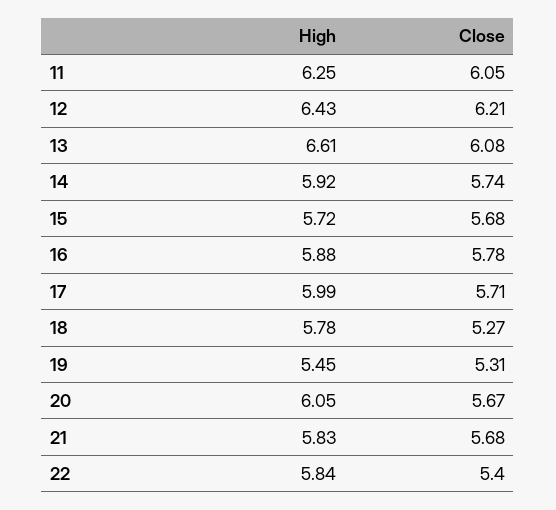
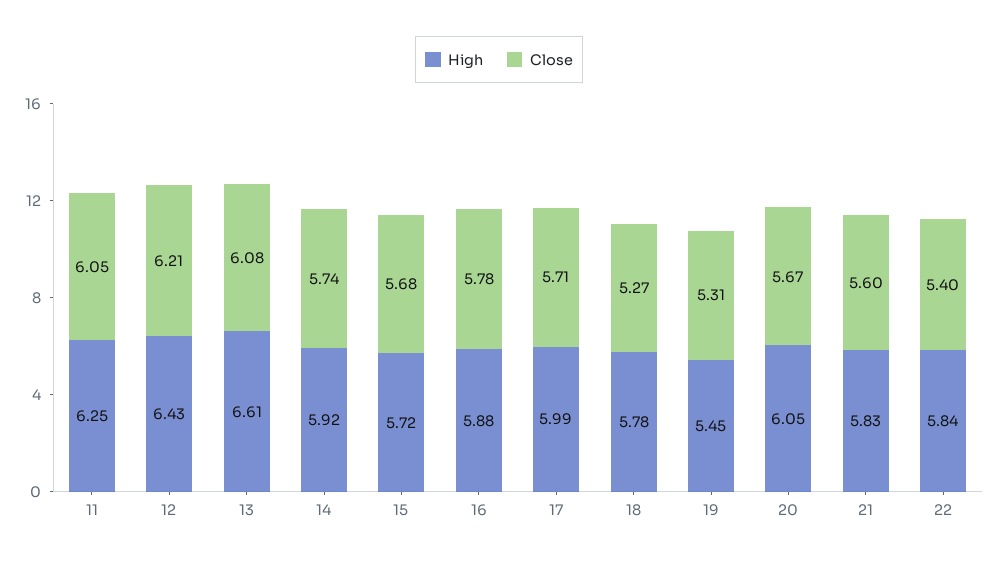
  {
    "High": {
      "11": 6.25,
      "12": 6.43,
      "13": 6.61,
      "14": 5.92,
      "15": 5.72,
      "16": 5.88,
      "17": 5.99,
      "18": 5.78,
      "19": 5.45,
      "20": 6.05,
      "21": 5.83,
      "22": 5.84
    },
    "Close": {
      "11": 6.05,
      "12": 6.21,
      "13": 6.08,
      "14": 5.74,
      "15": 5.68,
      "16": 5.78,
      "17": 5.71,
      "18": 5.27,
      "19": 5.31,
      "20": 5.67,
-     "21": 5.68,
+     "21": 5.6,
      "22": 5.4
    }
  }

